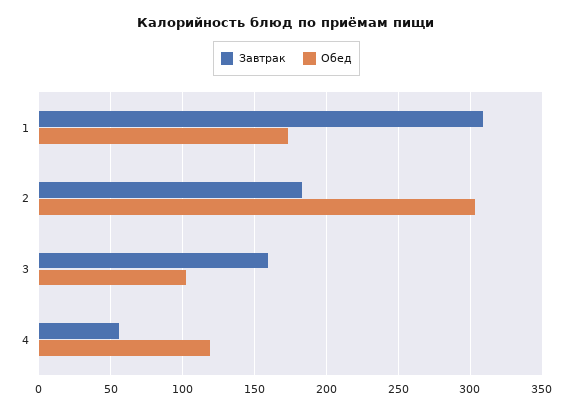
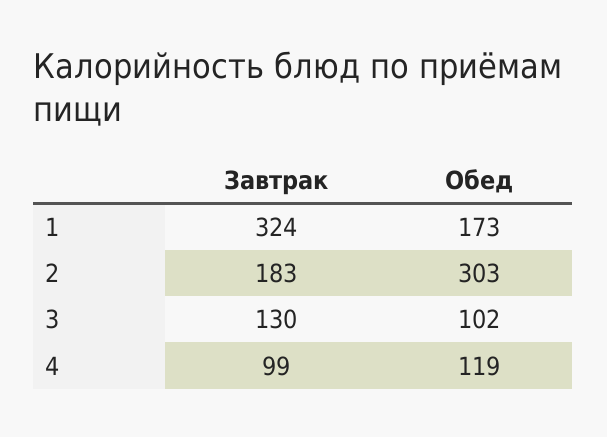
  {
    "Завтрак": {
-     "1": 310,
+     "1": 324,
      "2": 183,
-     "3": 160,
+     "3": 130,
-     "4": 55
+     "4": 99
    },
    "Обед": {
      "1": 173,
      "2": 303,
      "3": 102,
      "4": 119
    }
  }

